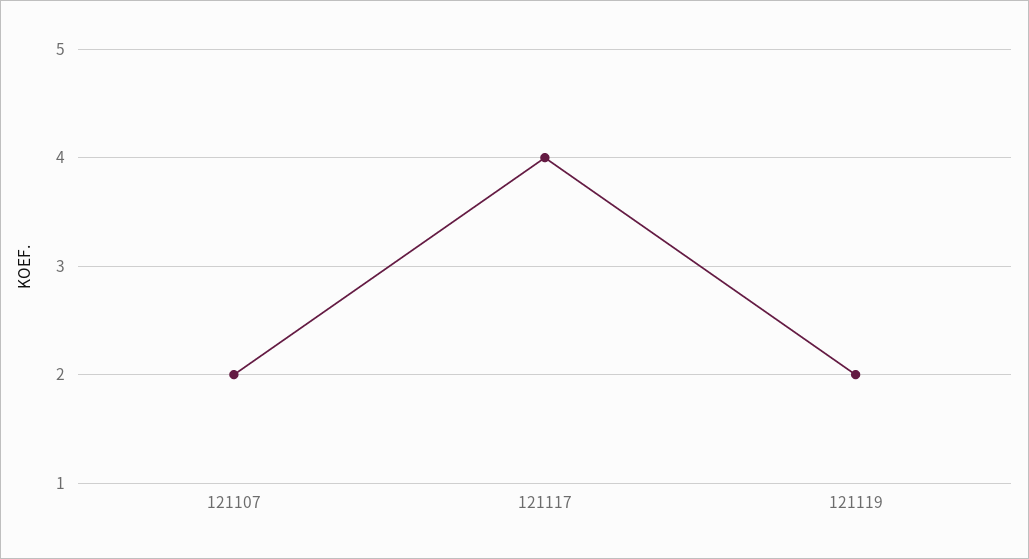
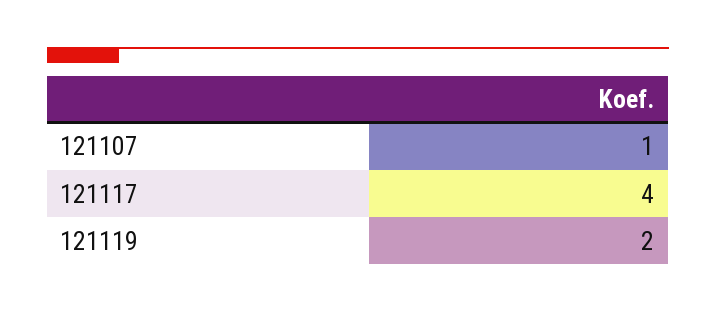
  {
-   "121107": 2,
+   "121107": 1,
    "121117": 4,
    "121119": 2
  }

